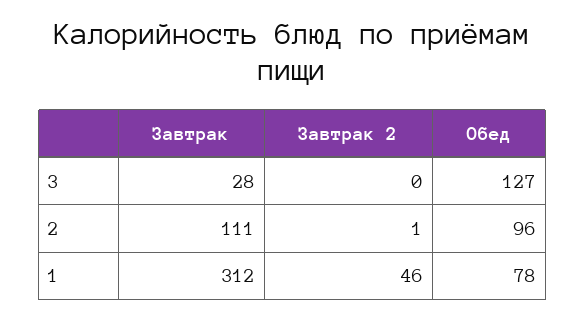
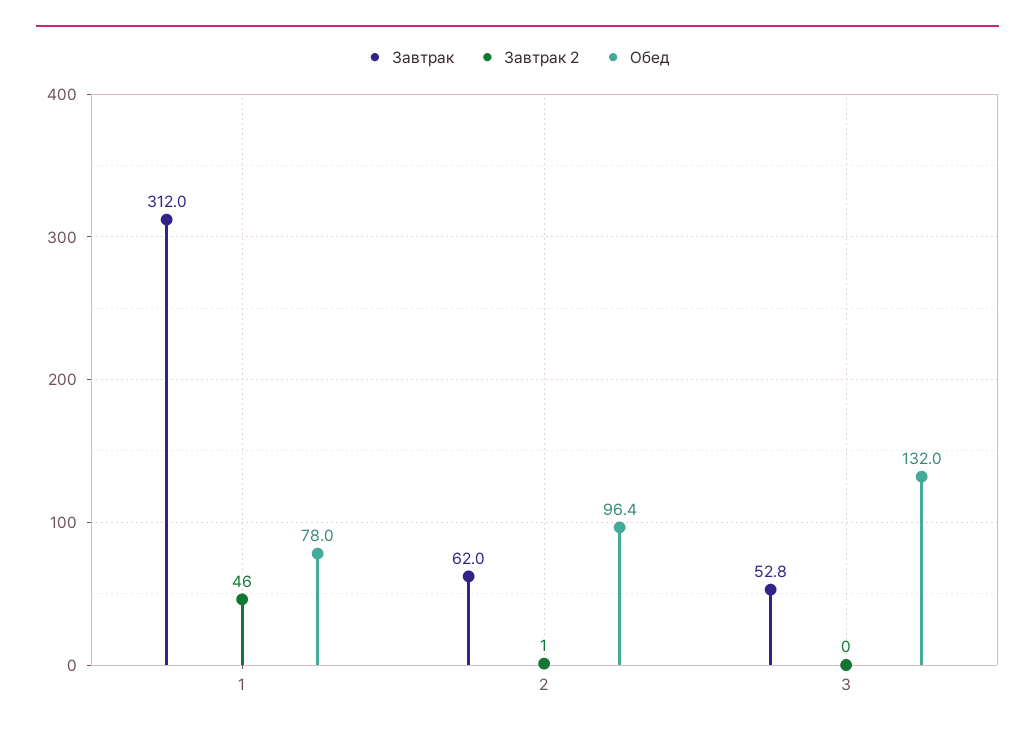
  {
    "Завтрак": {
-     "3": 28,
+     "3": 52.8,
-     "2": 111,
+     "2": 62,
      "1": 312
    },
    "Завтрак 2": {
      "3": 0,
      "2": 1,
      "1": 46
    },
    "Обед": {
-     "3": 127,
+     "3": 132,
      "2": 96.4,
      "1": 78
    }
  }

